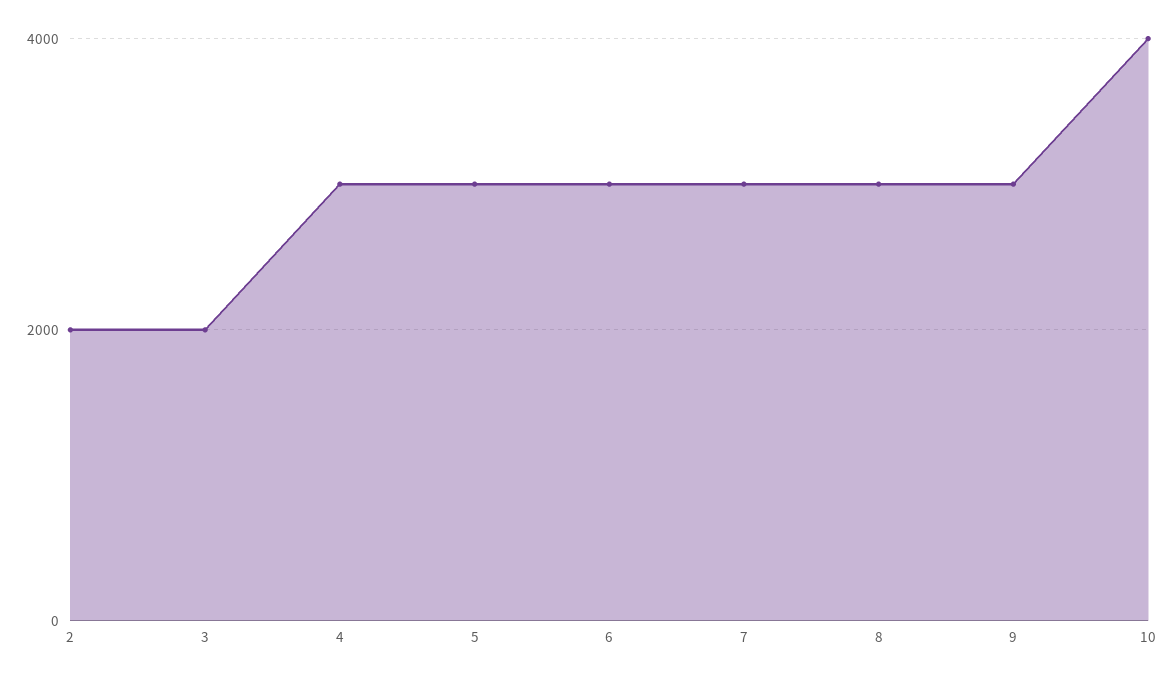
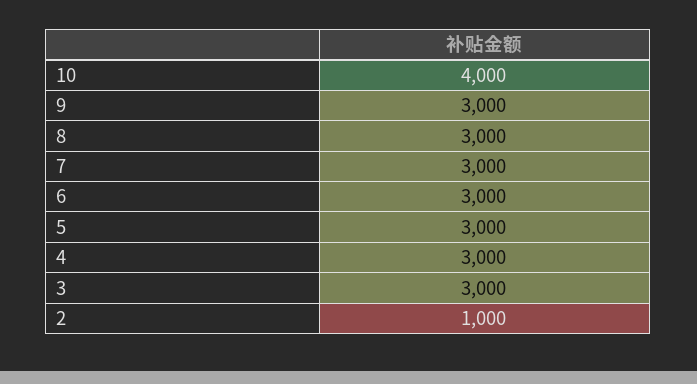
  {
-   "2": 2000,
+   "2": 1000,
-   "3": 2000,
+   "3": 3000,
    "4": 3000,
    "5": 3000,
    "6": 3000,
    "7": 3000,
    "8": 3000,
    "9": 3000,
    "10": 4000
  }

